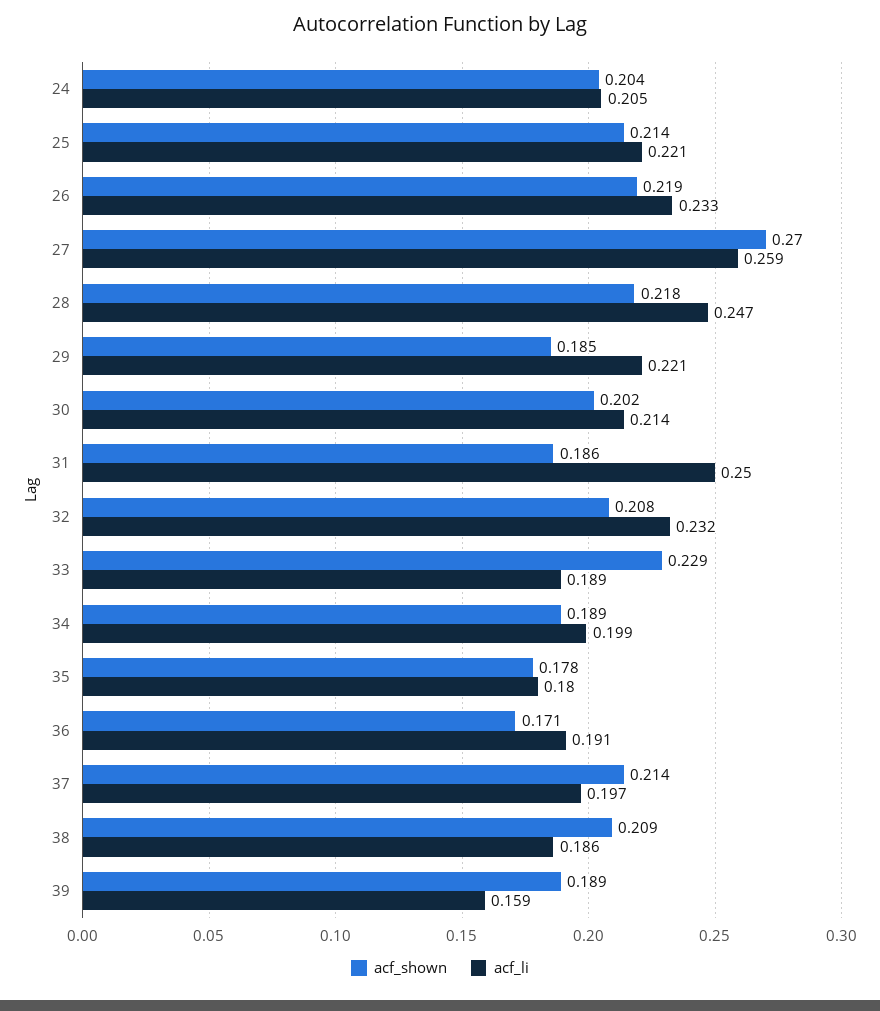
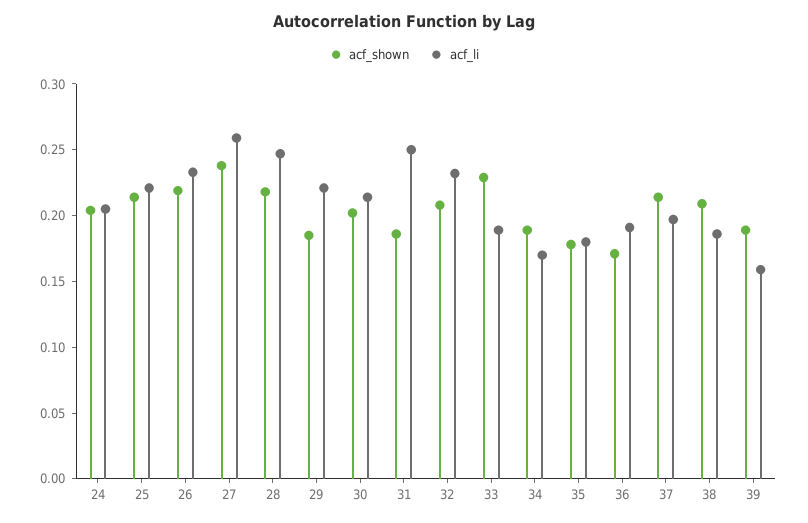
  {
    "acf_shown": {
      "24": 0.204,
      "25": 0.214,
      "26": 0.219,
-     "27": 0.27,
+     "27": 0.24,
      "28": 0.218,
      "29": 0.185,
      "30": 0.202,
      "31": 0.186,
      "32": 0.208,
      "33": 0.229,
      "34": 0.189,
      "35": 0.178,
      "36": 0.171,
      "37": 0.214,
      "38": 0.209,
      "39": 0.189
    },
    "acf_li": {
      "24": 0.205,
      "25": 0.221,
      "26": 0.233,
      "27": 0.259,
      "28": 0.247,
      "29": 0.221,
      "30": 0.214,
      "31": 0.25,
      "32": 0.232,
      "33": 0.189,
-     "34": 0.199,
+     "34": 0.17,
      "35": 0.18,
      "36": 0.191,
      "37": 0.197,
      "38": 0.186,
      "39": 0.159
    }
  }

